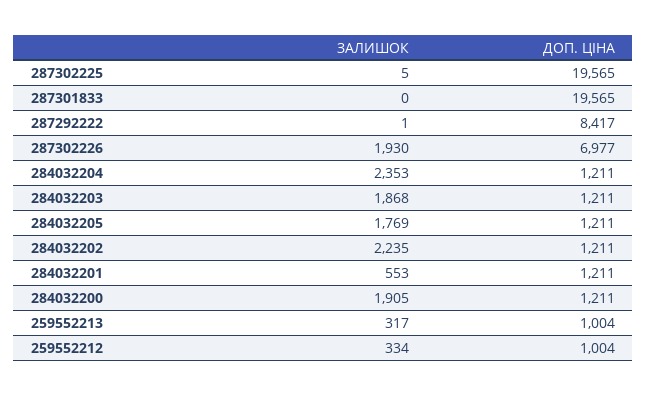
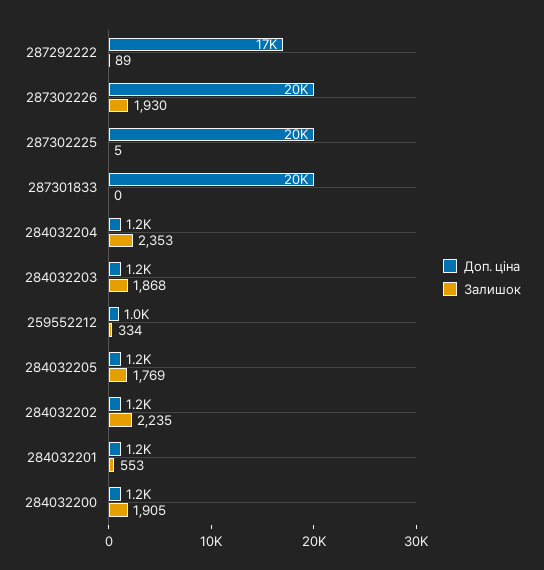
  {
    "ЗАЛИШОК": {
      "287302225": 5,
      "287301833": 0,
-     "287292222": 1,
+     "287292222": 89,
      "287302226": 1930,
      "284032204": 2353,
      "284032203": 1868,
      "284032205": 1769,
      "284032202": 2235,
      "284032201": 553,
      "284032200": 1905,
-     "259552213": 317,
      "259552212": 334
    },
    "ДОП. ЦІНА": {
      "287302225": 19565,
      "287301833": 19565,
-     "287292222": 8417,
+     "287292222": 17000,
-     "287302226": 6977,
+     "287302226": 20000,
      "284032204": 1211,
      "284032203": 1211,
      "284032205": 1211,
      "284032202": 1211,
      "284032201": 1211,
      "284032200": 1211,
-     "259552213": 1004,
      "259552212": 1004
    }
  }

